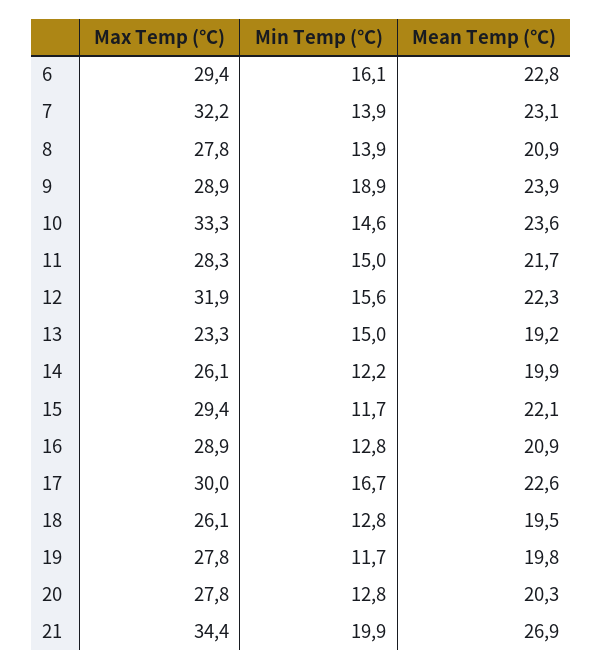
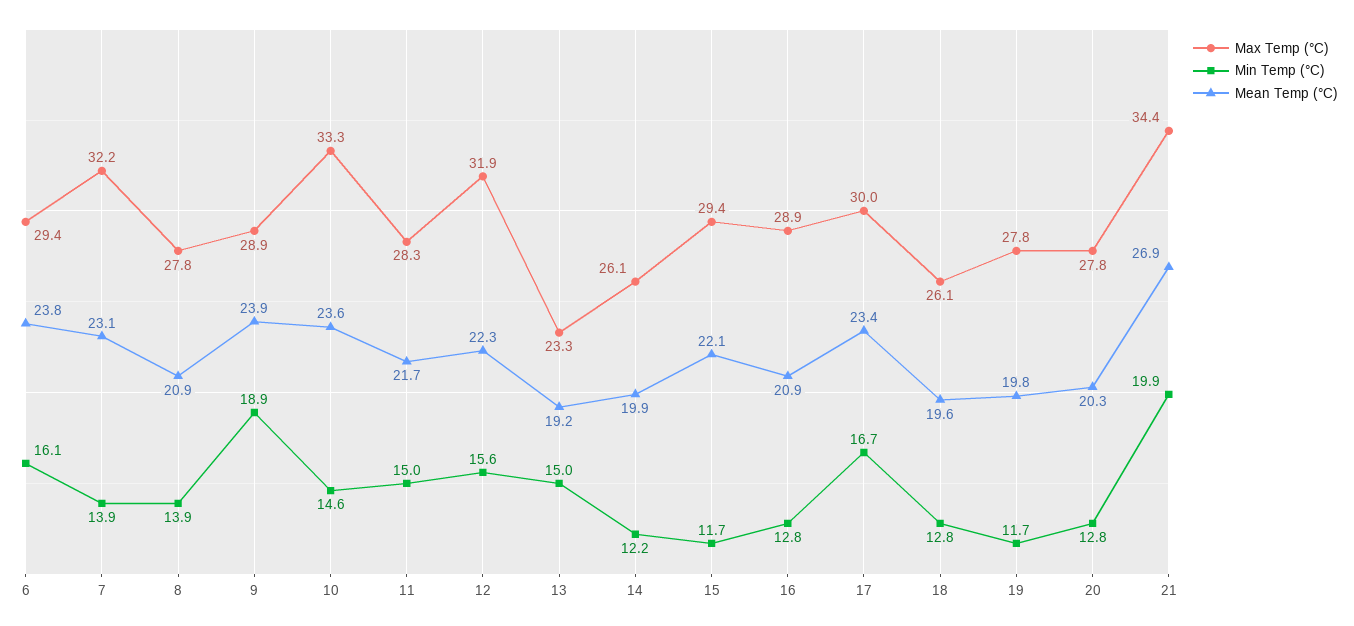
  {
    "Max Temp (°C)": {
      "6": 29.4,
      "7": 32.2,
      "8": 27.8,
      "9": 28.9,
      "10": 33.3,
      "11": 28.3,
      "12": 31.9,
      "13": 23.3,
      "14": 26.1,
      "15": 29.4,
      "16": 28.9,
      "17": 30,
      "18": 26.1,
      "19": 27.8,
      "20": 27.8,
      "21": 34.4
    },
    "Min Temp (°C)": {
      "6": 16.1,
      "7": 13.9,
      "8": 13.9,
      "9": 18.9,
      "10": 14.6,
      "11": 15,
      "12": 15.6,
      "13": 15,
      "14": 12.2,
      "15": 11.7,
      "16": 12.8,
      "17": 16.7,
      "18": 12.8,
      "19": 11.7,
      "20": 12.8,
      "21": 19.9
    },
    "Mean Temp (°C)": {
-     "6": 22.8,
+     "6": 23.8,
      "7": 23.1,
      "8": 20.9,
      "9": 23.9,
      "10": 23.6,
      "11": 21.7,
      "12": 22.3,
      "13": 19.2,
      "14": 19.9,
      "15": 22.1,
      "16": 20.9,
-     "17": 22.6,
+     "17": 23.4,
-     "18": 19.5,
+     "18": 19.6,
      "19": 19.8,
      "20": 20.3,
      "21": 26.9
    }
  }

